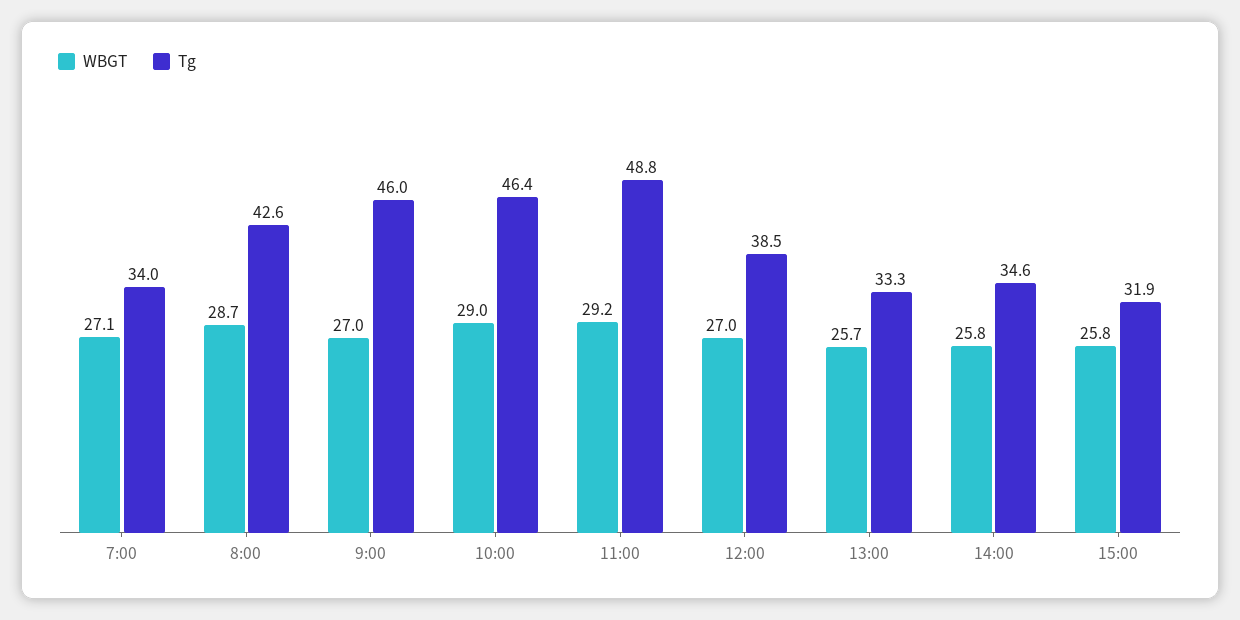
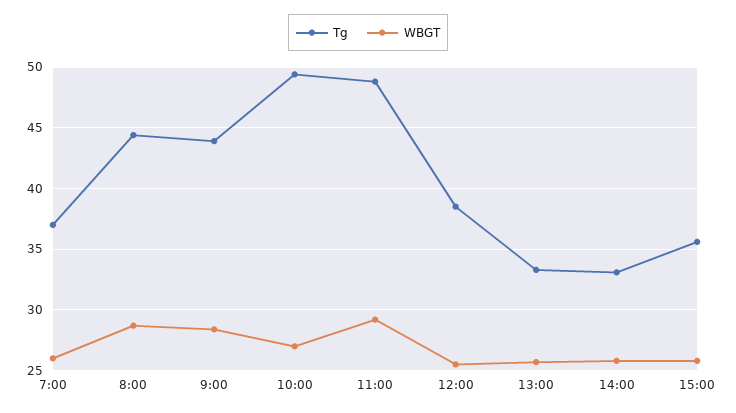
  {
    "WBGT": {
-     "7:00": 27.1,
+     "7:00": 26,
      "8:00": 28.7,
-     "9:00": 27,
+     "9:00": 28.5,
-     "10:00": 29,
+     "10:00": 27,
      "11:00": 29.2,
-     "12:00": 27,
+     "12:00": 25.5,
      "13:00": 25.7,
      "14:00": 25.8,
      "15:00": 25.8
    },
    "Tg": {
-     "7:00": 34,
+     "7:00": 37,
-     "8:00": 42.6,
+     "8:00": 44.5,
-     "9:00": 46,
+     "9:00": 44,
-     "10:00": 46.4,
+     "10:00": 49.5,
      "11:00": 48.8,
      "12:00": 38.5,
      "13:00": 33.3,
-     "14:00": 34.6,
+     "14:00": 33,
-     "15:00": 31.9
+     "15:00": 35.5
    }
  }

